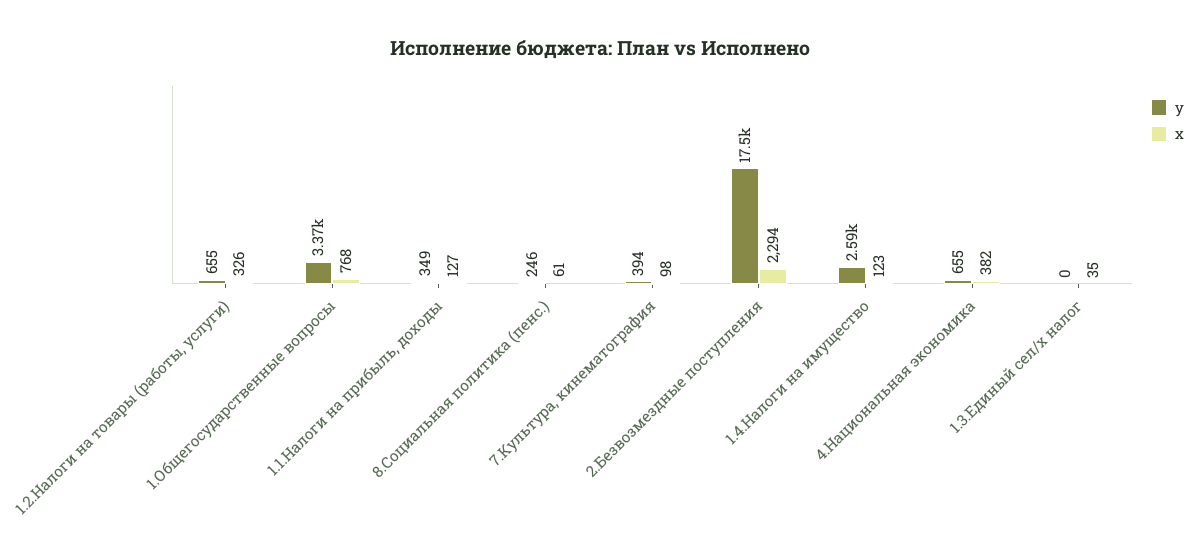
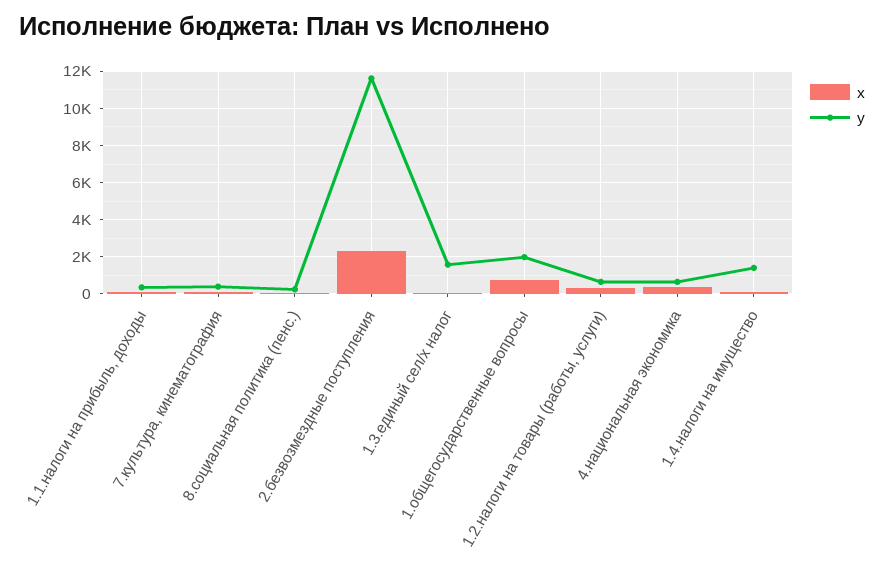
  {
    "y": {
      "1.2.Налоги на товары (работы, услуги)": 655,
-     "1.Общегосударственные вопросы": 3370,
+     "1.Общегосударственные вопросы": 2000,
      "1.1.Налоги на прибыль, доходы": 349,
      "8.Социальная политика (пенс.)": 246,
      "7.Культура, кинематография": 394,
-     "2.Безвозмездные поступления": 17500,
+     "2.Безвозмездные поступления": 11500,
-     "1.4.Налоги на имущество": 2590,
+     "1.4.Налоги на имущество": 1500,
      "4.Национальная экономика": 655,
-     "1.3.Единый сел/х налог": 0
+     "1.3.Единый сел/х налог": 1500
    },
    "x": {
      "1.2.Налоги на товары (работы, услуги)": 326,
      "1.Общегосударственные вопросы": 768,
      "1.1.Налоги на прибыль, доходы": 127,
      "8.Социальная политика (пенс.)": 61,
      "7.Культура, кинематография": 98,
      "2.Безвозмездные поступления": 2294,
      "1.4.Налоги на имущество": 123,
      "4.Национальная экономика": 382,
      "1.3.Единый сел/х налог": 35
    }
  }

